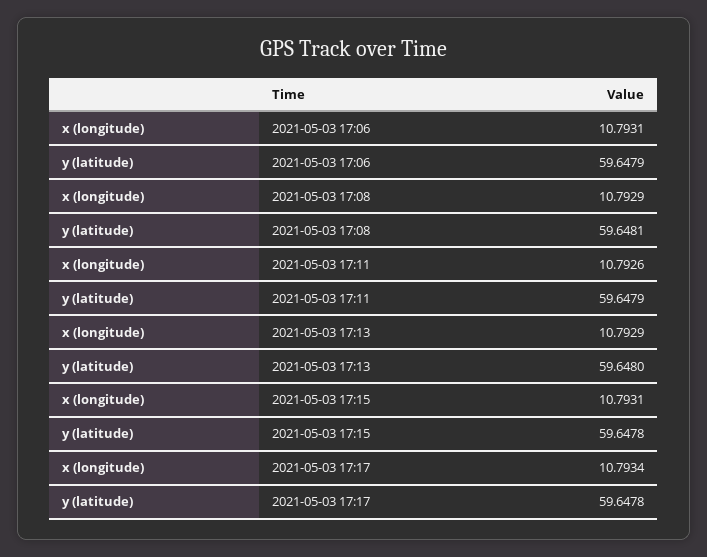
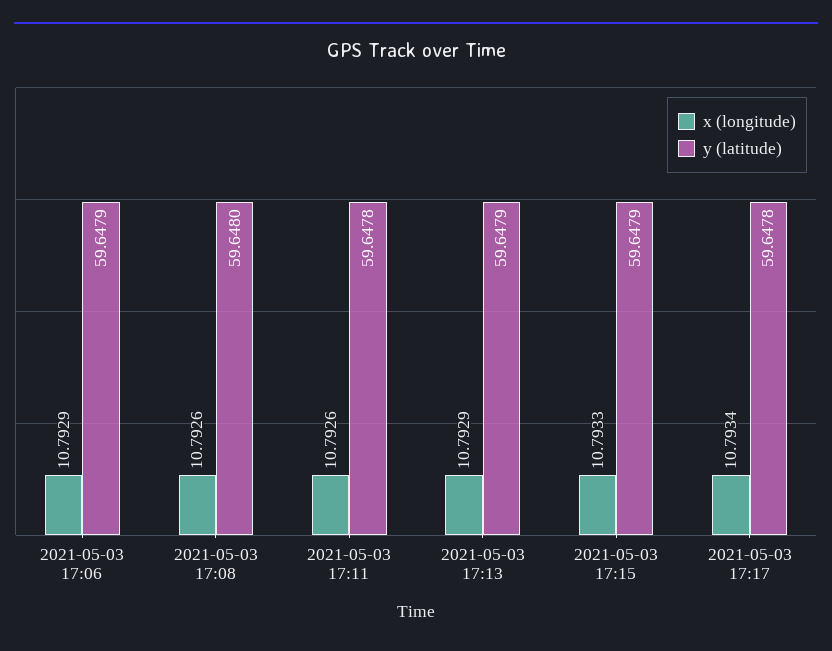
  {
    "x (longitude)": {
-     "2021-05-03 17:06": 10.7931,
+     "2021-05-03 17:06": 10.7929,
-     "2021-05-03 17:08": 10.7929,
+     "2021-05-03 17:08": 10.7926,
      "2021-05-03 17:11": 10.7926,
      "2021-05-03 17:13": 10.7929,
-     "2021-05-03 17:15": 10.7931,
+     "2021-05-03 17:15": 10.7933,
      "2021-05-03 17:17": 10.7934
    },
    "y (latitude)": {
      "2021-05-03 17:06": 59.6479,
-     "2021-05-03 17:08": 59.6481,
+     "2021-05-03 17:08": 59.648,
-     "2021-05-03 17:11": 59.6479,
+     "2021-05-03 17:11": 59.6478,
-     "2021-05-03 17:13": 59.648,
+     "2021-05-03 17:13": 59.6479,
-     "2021-05-03 17:15": 59.6478,
+     "2021-05-03 17:15": 59.6479,
      "2021-05-03 17:17": 59.6478
    }
  }

